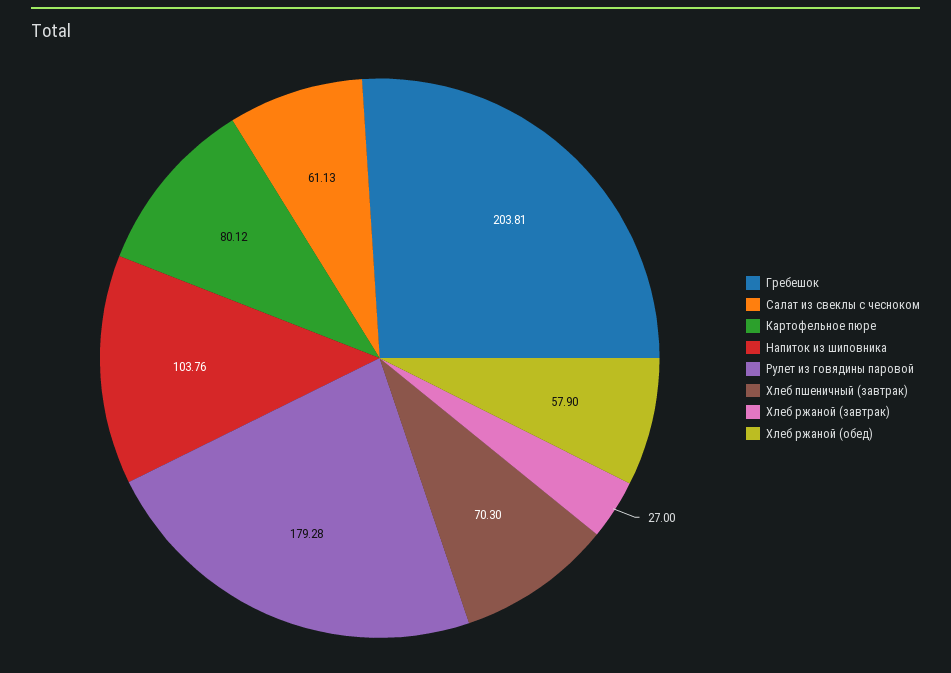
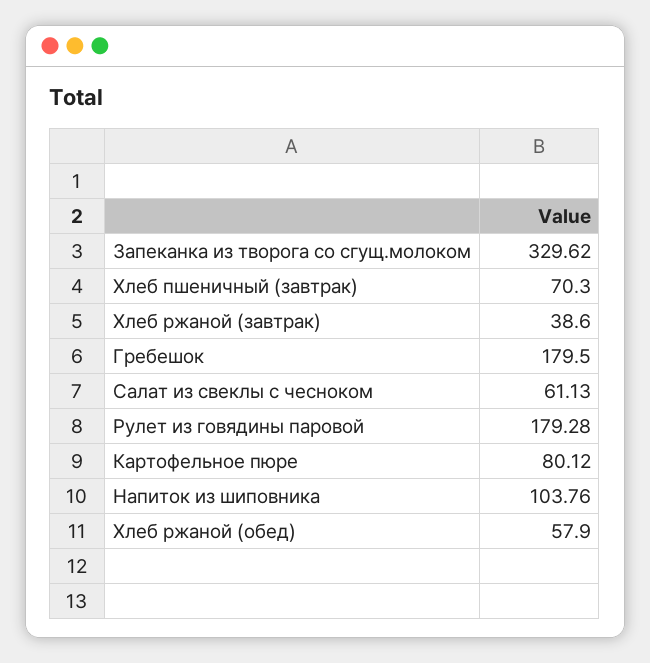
  {
-   "Гребешок": 203.81,
+   "Гребешок": 179.5,
    "Салат из свеклы с чесноком": 61.13,
    "Картофельное пюре": 80.12,
    "Напиток из шиповника": 103.76,
    "Рулет из говядины паровой": 179.28,
    "Хлеб пшеничный (завтрак)": 70.3,
-   "Хлеб ржаной (завтрак)": 27,
+   "Хлеб ржаной (завтрак)": 38.6,
-   "Хлеб ржаной (обед)": 57.9
+   "Хлеб ржаной (обед)": 57.9,
+   "Запеканка из творога со сгущ.молоком": 329.62
  }

